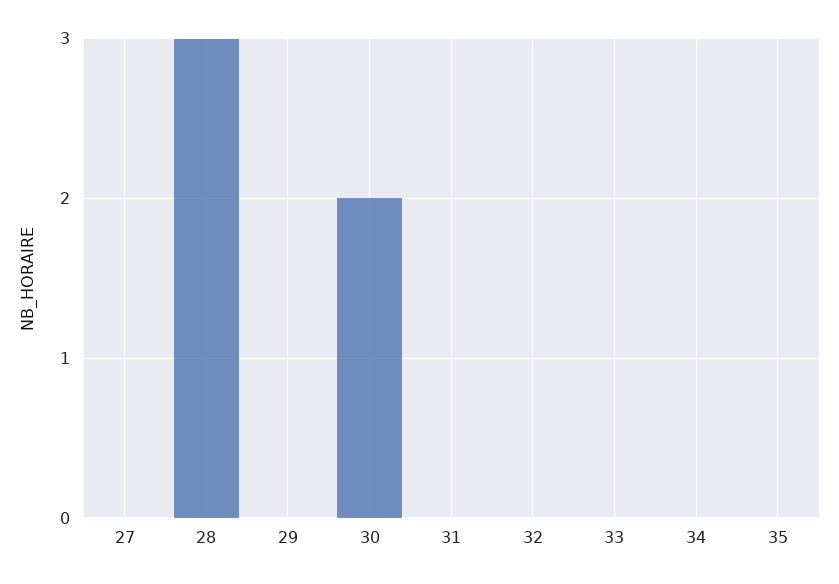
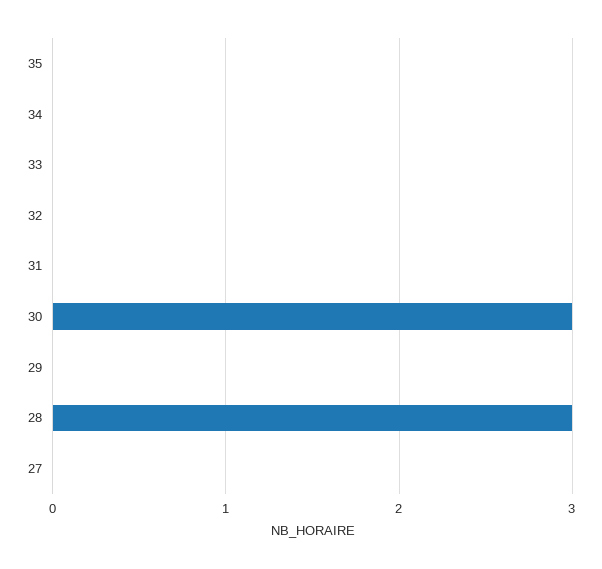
  {
    "27": 0,
    "28": 3,
    "29": 0,
-   "30": 2,
+   "30": 3,
    "31": 0,
    "32": 0,
    "33": 0,
    "34": 0,
    "35": 0
  }

